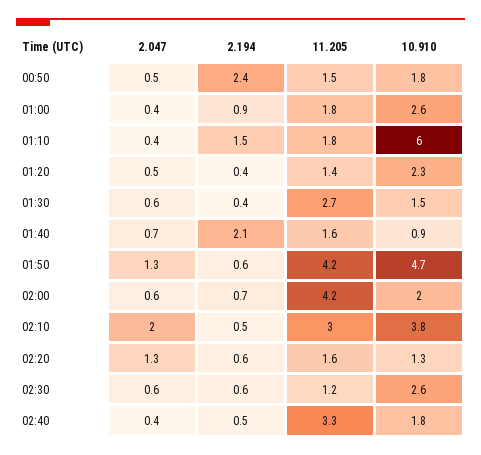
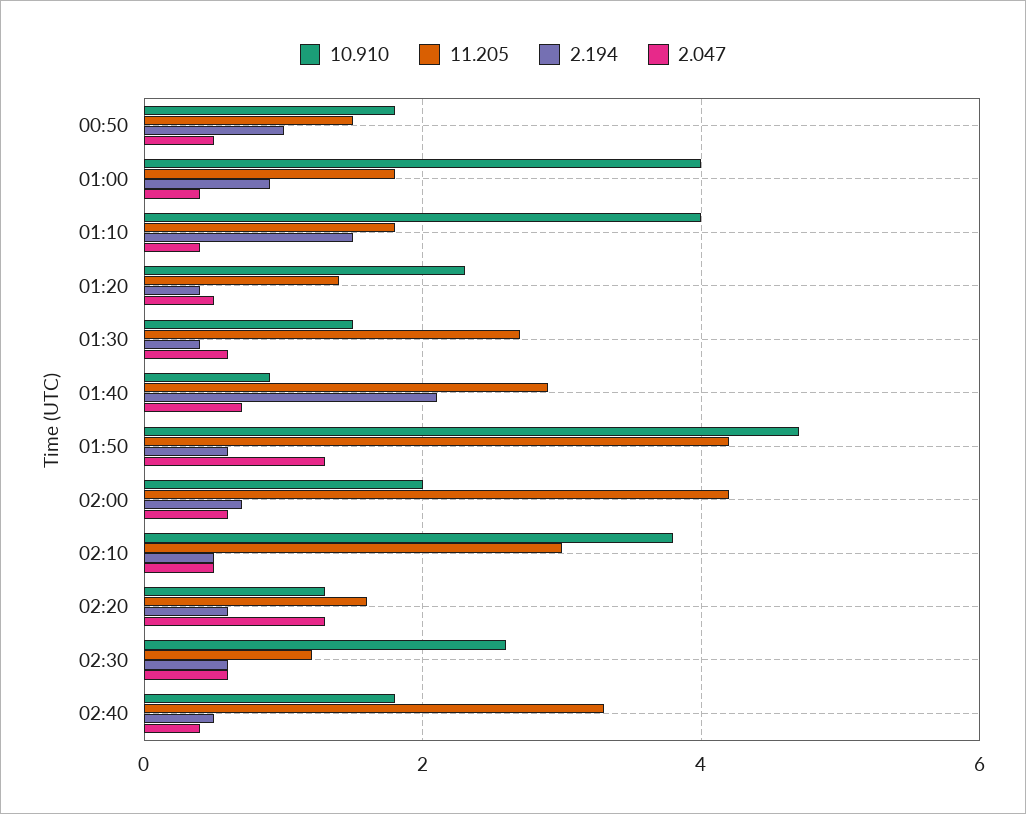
  {
    "2.047": {
      "00:50": 0.5,
      "01:00": 0.4,
      "01:10": 0.4,
      "01:20": 0.5,
      "01:30": 0.6,
      "01:40": 0.7,
      "01:50": 1.3,
      "02:00": 0.6,
-     "02:10": 2,
+     "02:10": 0.5,
      "02:20": 1.3,
      "02:30": 0.6,
      "02:40": 0.4
    },
    "2.194": {
-     "00:50": 2.4,
+     "00:50": 1,
      "01:00": 0.9,
      "01:10": 1.5,
      "01:20": 0.4,
      "01:30": 0.4,
      "01:40": 2.1,
      "01:50": 0.6,
      "02:00": 0.7,
      "02:10": 0.5,
      "02:20": 0.6,
      "02:30": 0.6,
      "02:40": 0.5
    },
    "11.205": {
      "00:50": 1.5,
      "01:00": 1.8,
      "01:10": 1.8,
      "01:20": 1.4,
      "01:30": 2.7,
-     "01:40": 1.6,
+     "01:40": 3,
      "01:50": 4.2,
      "02:00": 4.2,
      "02:10": 3,
      "02:20": 1.6,
      "02:30": 1.2,
      "02:40": 3.3
    },
    "10.910": {
      "00:50": 1.8,
-     "01:00": 2.6,
+     "01:00": 4,
-     "01:10": 6,
+     "01:10": 4,
      "01:20": 2.3,
      "01:30": 1.5,
      "01:40": 0.9,
      "01:50": 4.7,
      "02:00": 2,
      "02:10": 3.8,
      "02:20": 1.3,
      "02:30": 2.6,
      "02:40": 1.8
    }
  }

